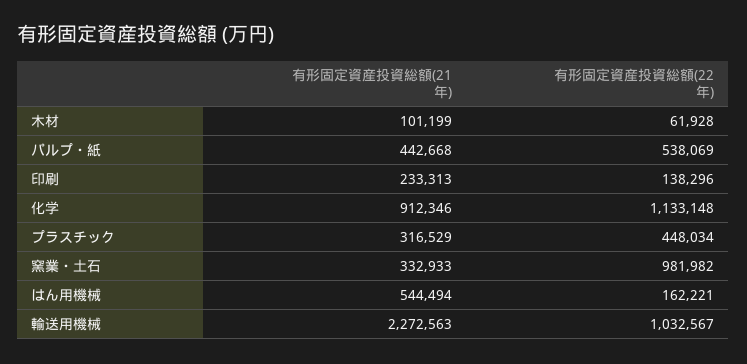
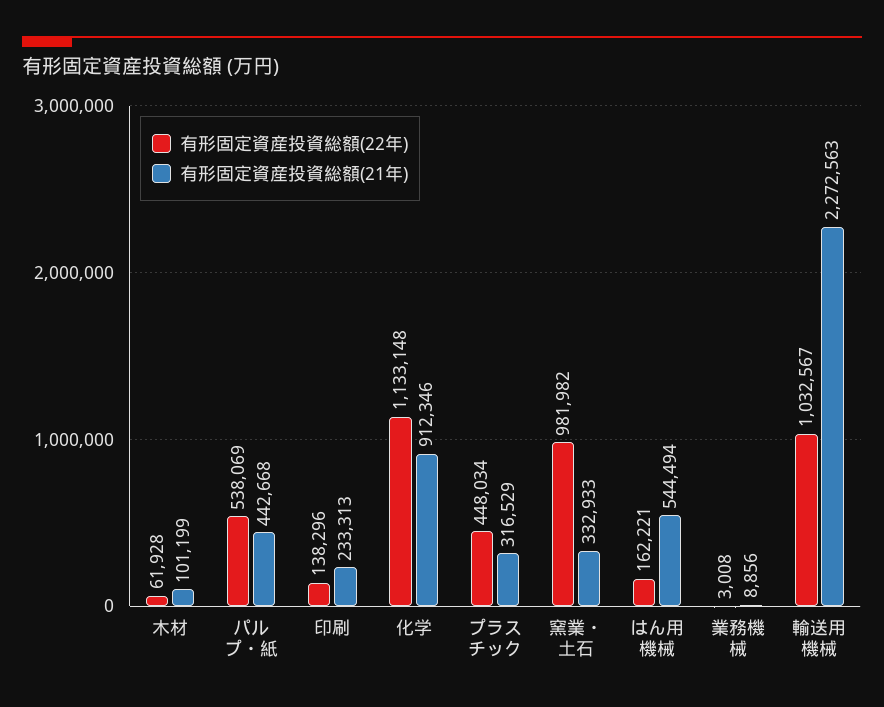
  {
    "有形固定資産投資総額(21年)": {
      "木材": 101199,
      "パルプ・紙": 442668,
      "印刷": 233313,
      "化学": 912346,
      "プラスチック": 316529,
      "窯業・土石": 332933,
      "はん用機械": 544494,
-     "輸送用機械": 2272563
+     "輸送用機械": 2272563,
+     "業務機械": 8856
    },
    "有形固定資産投資総額(22年)": {
      "木材": 61928,
      "パルプ・紙": 538069,
      "印刷": 138296,
      "化学": 1133148,
      "プラスチック": 448034,
      "窯業・土石": 981982,
      "はん用機械": 162221,
-     "輸送用機械": 1032567
+     "輸送用機械": 1032567,
+     "業務機械": 3008
    }
  }

